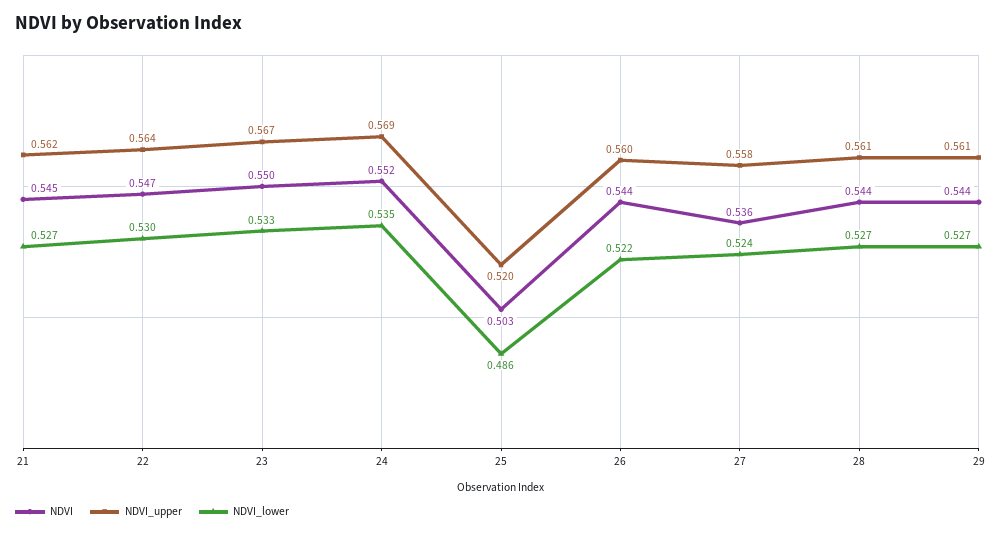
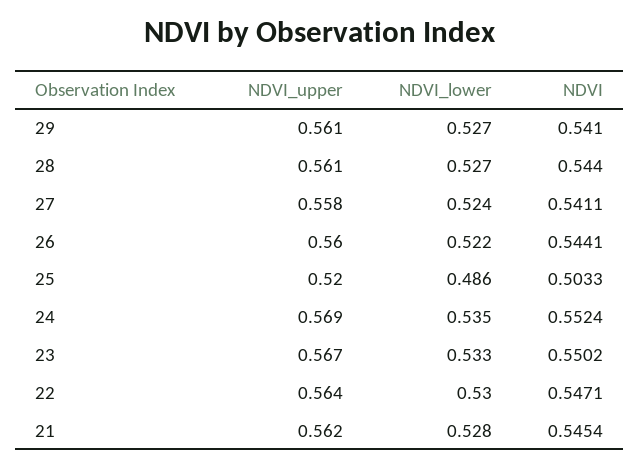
  {
    "NDVI": {
      "21": 0.5454,
      "22": 0.5471,
      "23": 0.5502,
      "24": 0.5524,
      "25": 0.5033,
      "26": 0.5441,
-     "27": 0.536,
+     "27": 0.5411,
      "28": 0.544,
-     "29": 0.544
+     "29": 0.541
    },
    "NDVI_upper": {
      "21": 0.562,
      "22": 0.564,
      "23": 0.567,
      "24": 0.569,
      "25": 0.52,
      "26": 0.56,
      "27": 0.558,
      "28": 0.561,
      "29": 0.561
    },
    "NDVI_lower": {
-     "21": 0.527,
+     "21": 0.528,
      "22": 0.53,
      "23": 0.533,
      "24": 0.535,
      "25": 0.486,
      "26": 0.522,
      "27": 0.524,
      "28": 0.527,
      "29": 0.527
    }
  }

